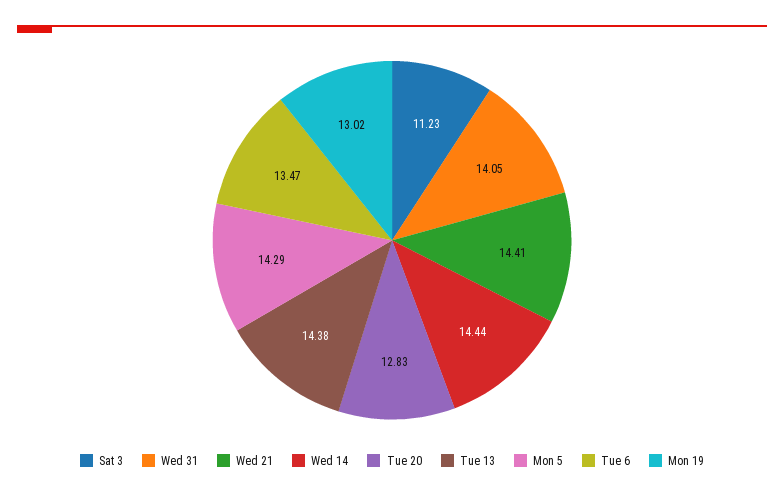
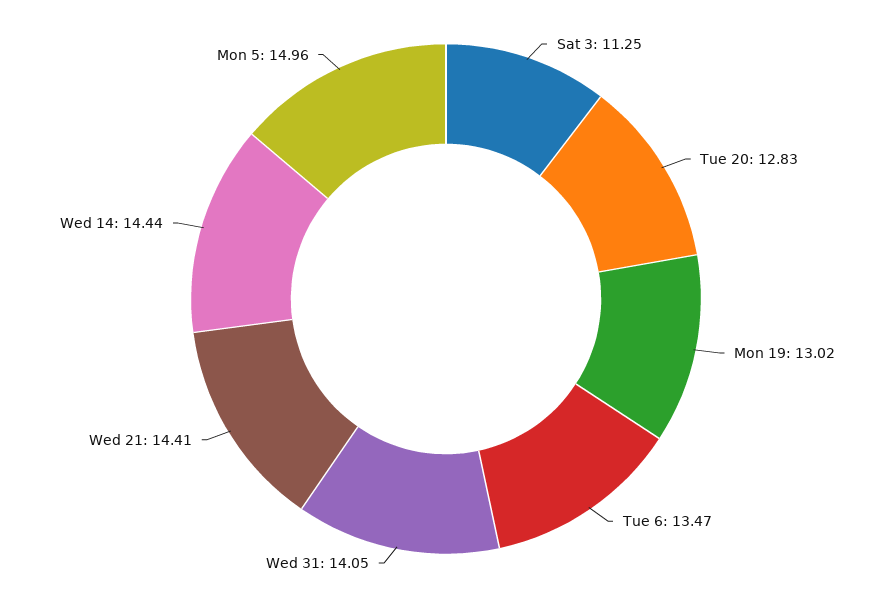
  {
-   "Sat 3": 11.23,
+   "Sat 3": 11.25,
    "Wed 31": 14.05,
    "Wed 21": 14.41,
    "Wed 14": 14.44,
    "Tue 20": 12.83,
-   "Tue 13": 14.38,
-   "Mon 5": 14.29,
+   "Mon 5": 14.96,
    "Tue 6": 13.47,
    "Mon 19": 13.02
  }

